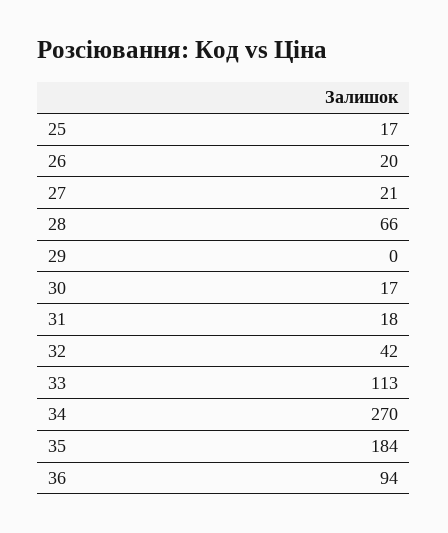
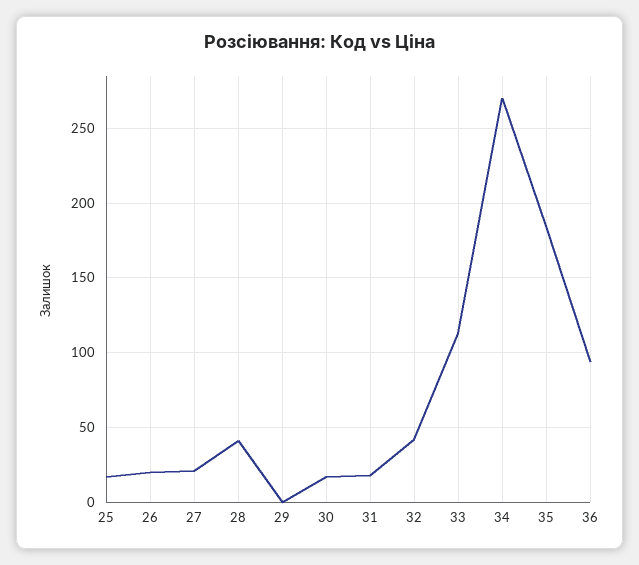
  {
    "25": 17,
    "26": 20,
    "27": 21,
-   "28": 66,
+   "28": 40,
    "29": 0,
    "30": 17,
    "31": 18,
    "32": 42,
    "33": 113,
    "34": 270,
    "35": 184,
    "36": 94
  }

